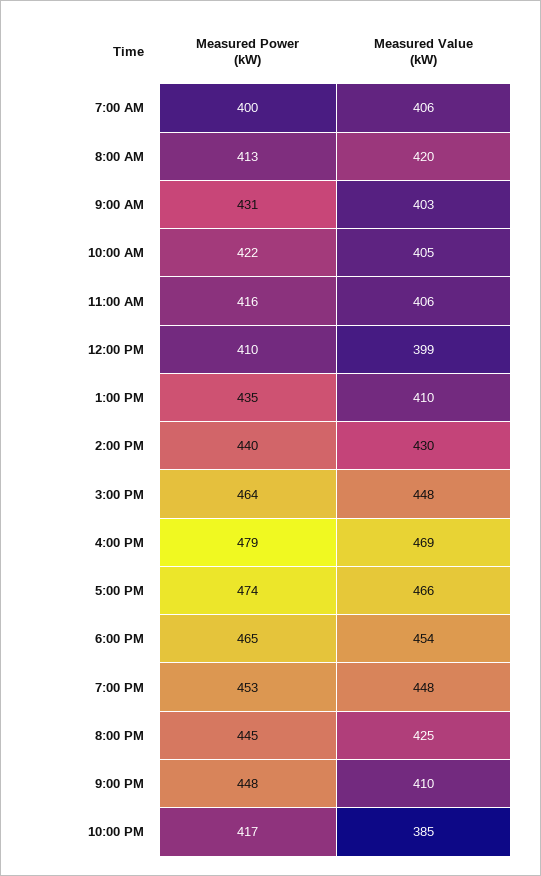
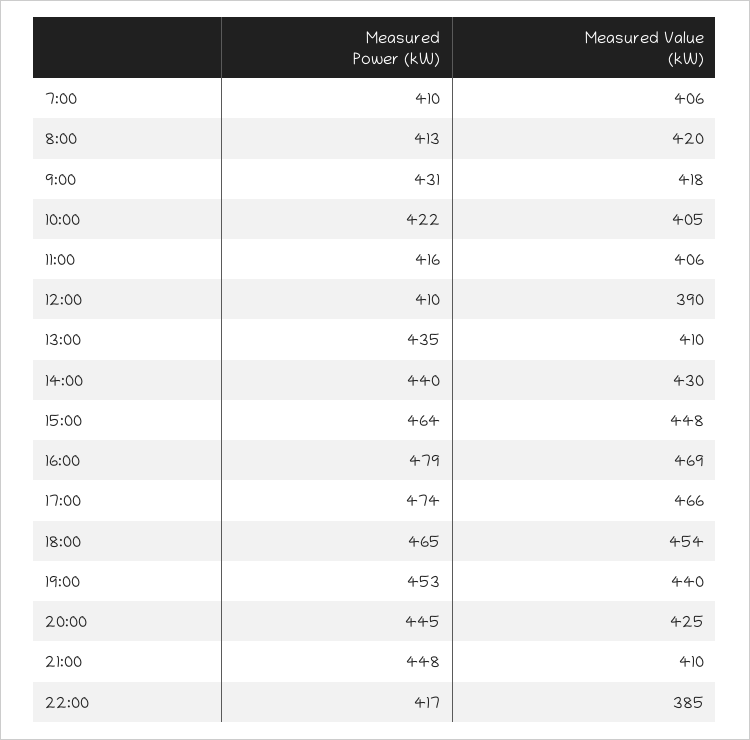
  {
    "Measured Power (kW)": {
-     "7:00 AM": 400,
+     "7:00 AM": 410,
      "8:00 AM": 413,
      "9:00 AM": 431,
      "10:00 AM": 422,
      "11:00 AM": 416,
      "12:00 PM": 410,
      "1:00 PM": 435,
      "2:00 PM": 440,
      "3:00 PM": 464,
      "4:00 PM": 479,
      "5:00 PM": 474,
      "6:00 PM": 465,
      "7:00 PM": 453,
      "8:00 PM": 445,
      "9:00 PM": 448,
      "10:00 PM": 417
    },
    "Measured Value (kW)": {
      "7:00 AM": 406,
      "8:00 AM": 420,
-     "9:00 AM": 403,
+     "9:00 AM": 418,
      "10:00 AM": 405,
      "11:00 AM": 406,
-     "12:00 PM": 399,
+     "12:00 PM": 390,
      "1:00 PM": 410,
      "2:00 PM": 430,
      "3:00 PM": 448,
      "4:00 PM": 469,
      "5:00 PM": 466,
      "6:00 PM": 454,
-     "7:00 PM": 448,
+     "7:00 PM": 440,
      "8:00 PM": 425,
      "9:00 PM": 410,
      "10:00 PM": 385
    }
  }

